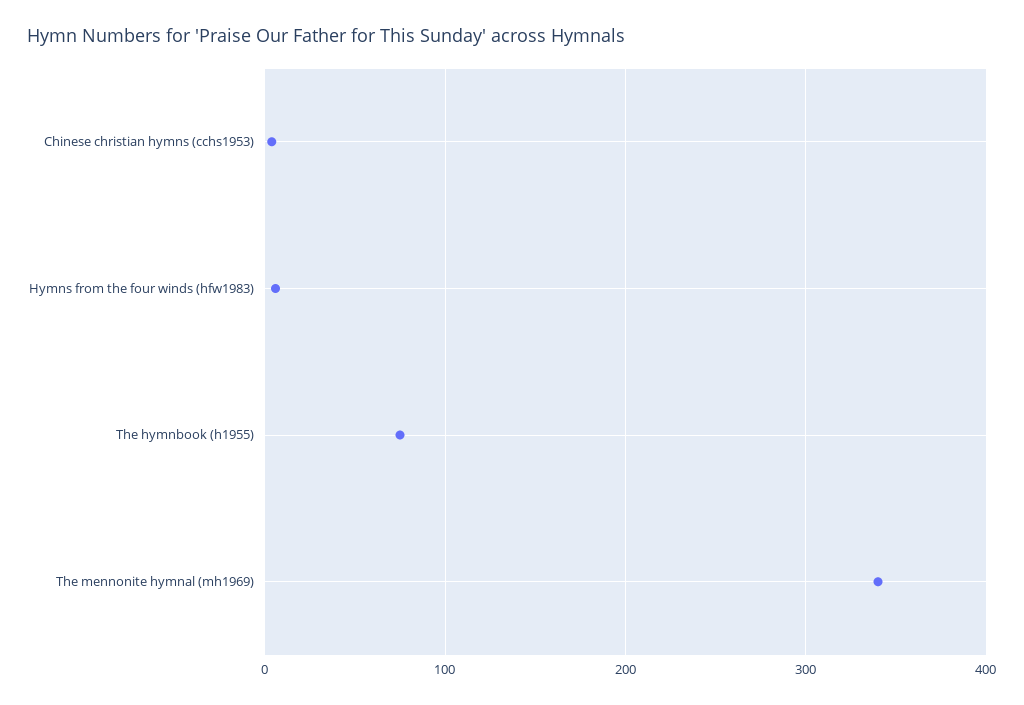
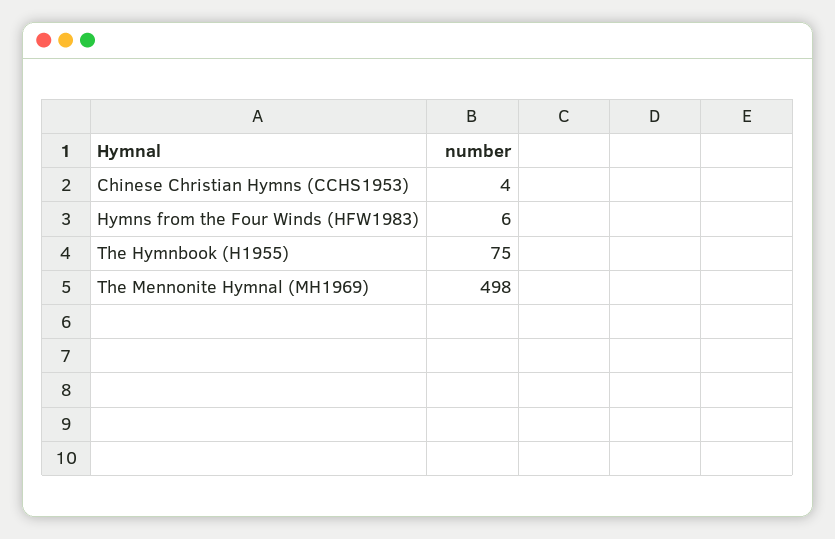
  {
    "Chinese christian hymns (cchs1953)": 4,
    "Hymns from the four winds (hfw1983)": 6,
    "The hymnbook (h1955)": 75,
-   "The mennonite hymnal (mh1969)": 340
+   "The mennonite hymnal (mh1969)": 498
  }

